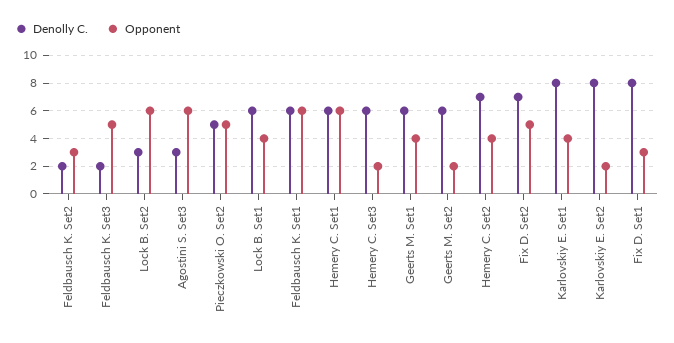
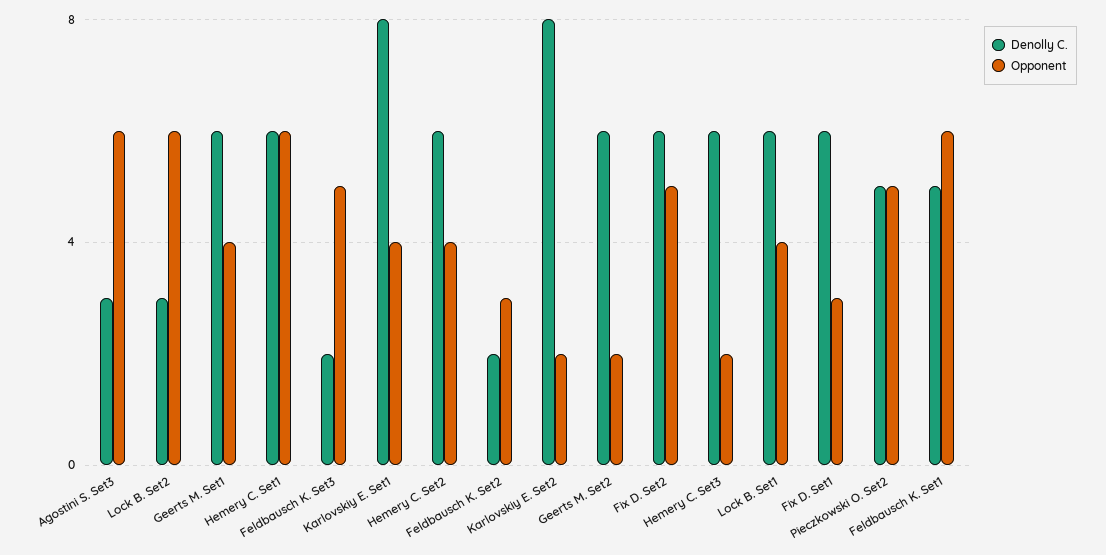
  {
    "Denolly C.": {
      "Feldbausch K. Set2": 2,
      "Feldbausch K. Set3": 2,
      "Lock B. Set2": 3,
      "Agostini S. Set3": 3,
      "Pieczkowski O. Set2": 5,
      "Lock B. Set1": 6,
-     "Feldbausch K. Set1": 6,
+     "Feldbausch K. Set1": 5,
      "Hemery C. Set1": 6,
      "Hemery C. Set3": 6,
      "Geerts M. Set1": 6,
      "Geerts M. Set2": 6,
-     "Hemery C. Set2": 7,
+     "Hemery C. Set2": 6,
-     "Fix D. Set2": 7,
+     "Fix D. Set2": 6,
      "Karlovskiy E. Set1": 8,
      "Karlovskiy E. Set2": 8,
-     "Fix D. Set1": 8
+     "Fix D. Set1": 6
    },
    "Opponent": {
      "Feldbausch K. Set2": 3,
      "Feldbausch K. Set3": 5,
      "Lock B. Set2": 6,
      "Agostini S. Set3": 6,
      "Pieczkowski O. Set2": 5,
      "Lock B. Set1": 4,
      "Feldbausch K. Set1": 6,
      "Hemery C. Set1": 6,
      "Hemery C. Set3": 2,
      "Geerts M. Set1": 4,
      "Geerts M. Set2": 2,
      "Hemery C. Set2": 4,
      "Fix D. Set2": 5,
      "Karlovskiy E. Set1": 4,
      "Karlovskiy E. Set2": 2,
      "Fix D. Set1": 3
    }
  }

